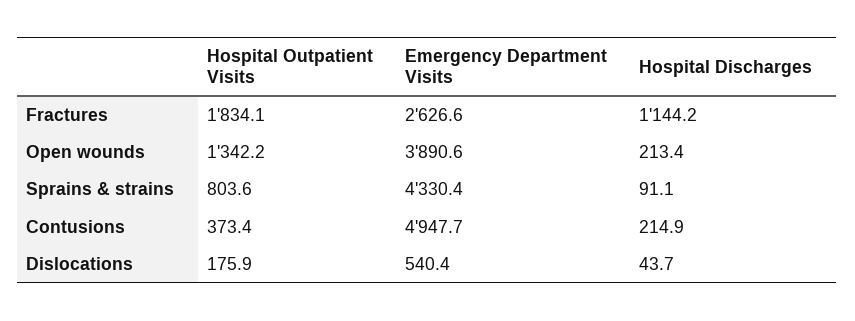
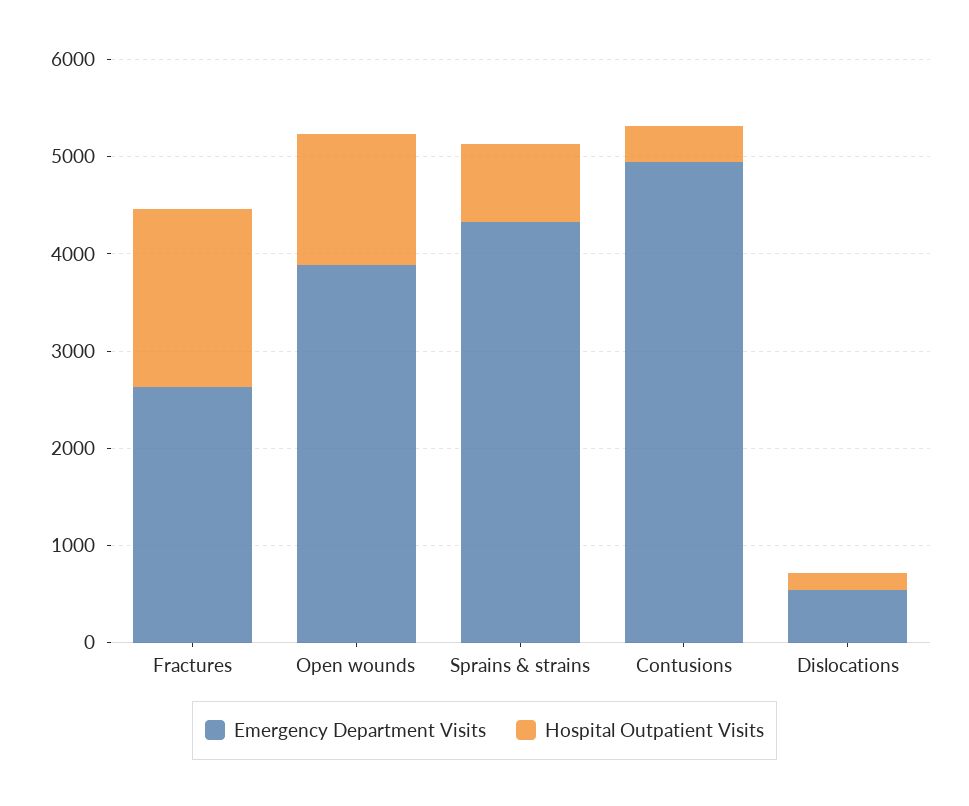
  {
    "Hospital Outpatient Visits": {
      "Fractures": 1834.1,
      "Open wounds": 1342.2,
      "Sprains & strains": 803.6,
      "Contusions": 373.4,
      "Dislocations": 175.9
    },
    "Emergency Department Visits": {
      "Fractures": 2626.6,
      "Open wounds": 3890.6,
      "Sprains & strains": 4330.4,
      "Contusions": 4947.7,
      "Dislocations": 540.4
-   },
+   }
-   "Hospital Discharges": {
-     "Fractures": 1144.2,
-     "Open wounds": 213.4,
-     "Sprains & strains": 91.1,
-     "Contusions": 214.9,
-     "Dislocations": 43.7
-   }
  }

